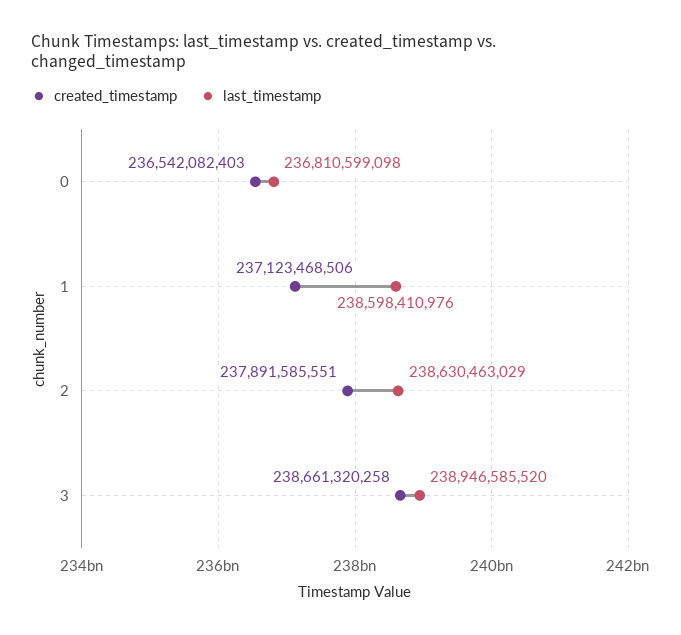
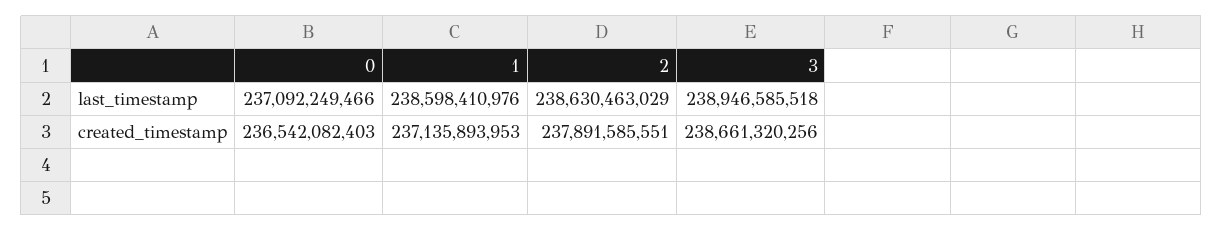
  {
    "created_timestamp": {
      "0": 236542082403,
-     "1": 237123468506,
+     "1": 237135893953,
      "2": 237891585551,
-     "3": 238661320258
+     "3": 238661320256
    },
    "last_timestamp": {
-     "0": 236810599098,
+     "0": 237092249466,
      "1": 238598410976,
      "2": 238630463029,
-     "3": 238946585520
+     "3": 238946585518
    }
  }

